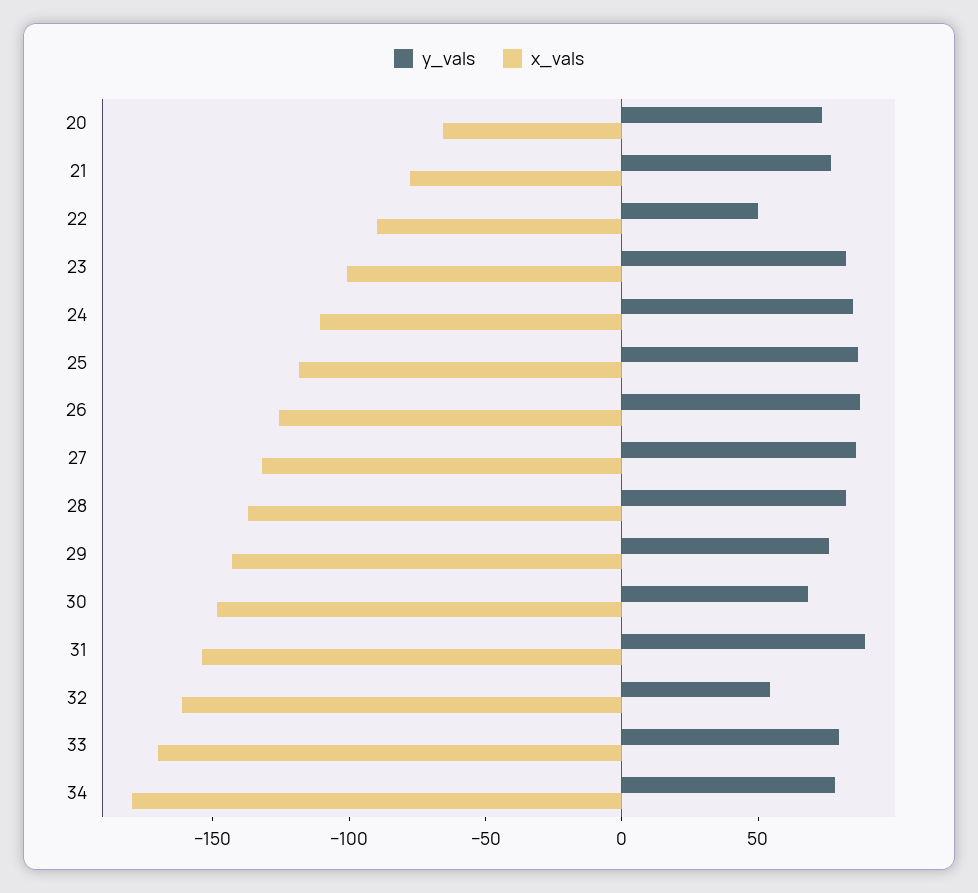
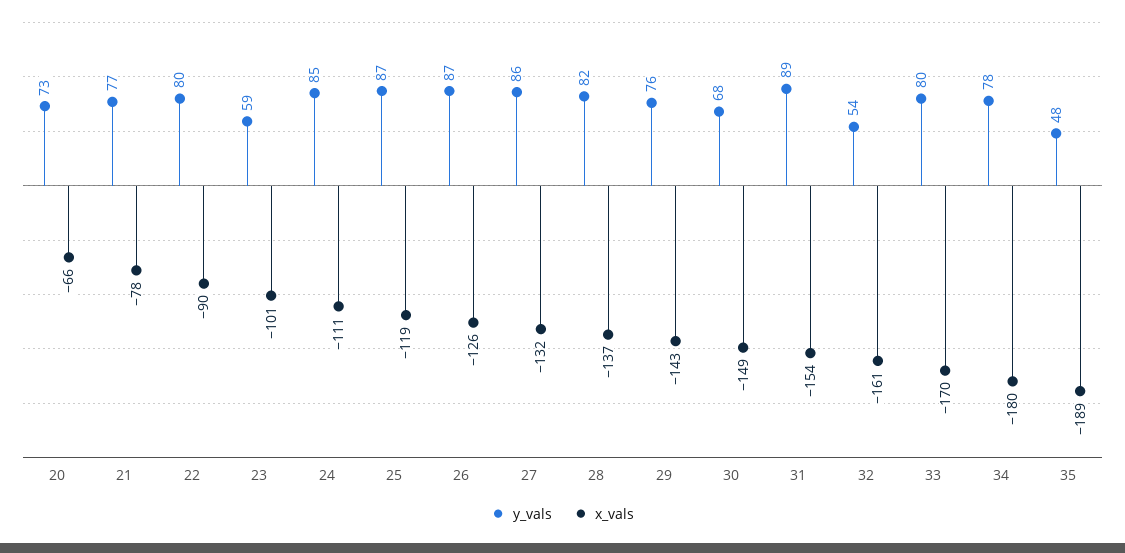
  {
    "y_vals": {
      "20": 73,
      "21": 77,
-     "22": 50,
+     "22": 80,
-     "23": 80,
+     "23": 59,
      "24": 85,
      "25": 87,
      "26": 87,
      "27": 86,
      "28": 82,
      "29": 76,
      "30": 68,
      "31": 89,
      "32": 54,
      "33": 80,
-     "34": 78
+     "34": 78,
+     "35": 48
    },
    "x_vals": {
      "20": -66,
      "21": -78,
      "22": -90,
      "23": -101,
      "24": -111,
      "25": -119,
      "26": -126,
      "27": -132,
      "28": -137,
      "29": -143,
      "30": -149,
      "31": -154,
      "32": -161,
      "33": -170,
-     "34": -180
+     "34": -180,
+     "35": -189
    }
  }

